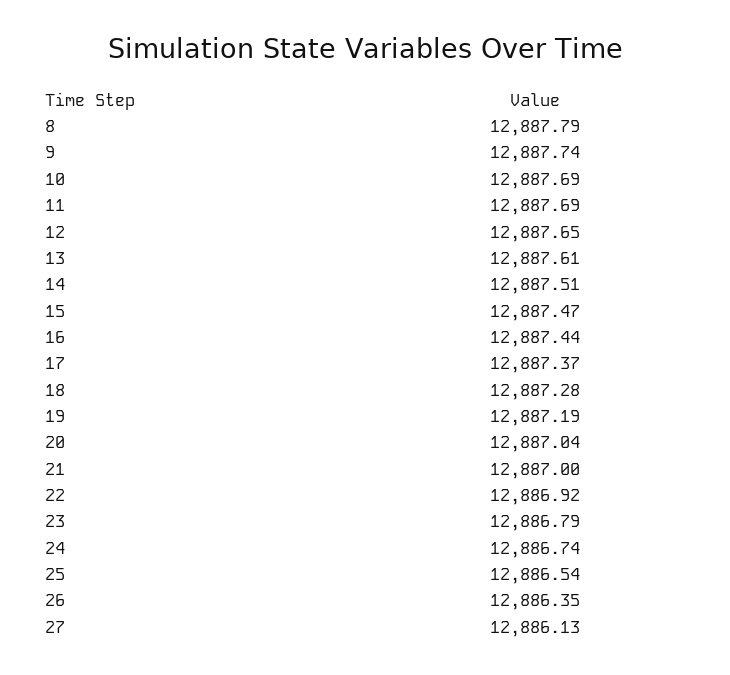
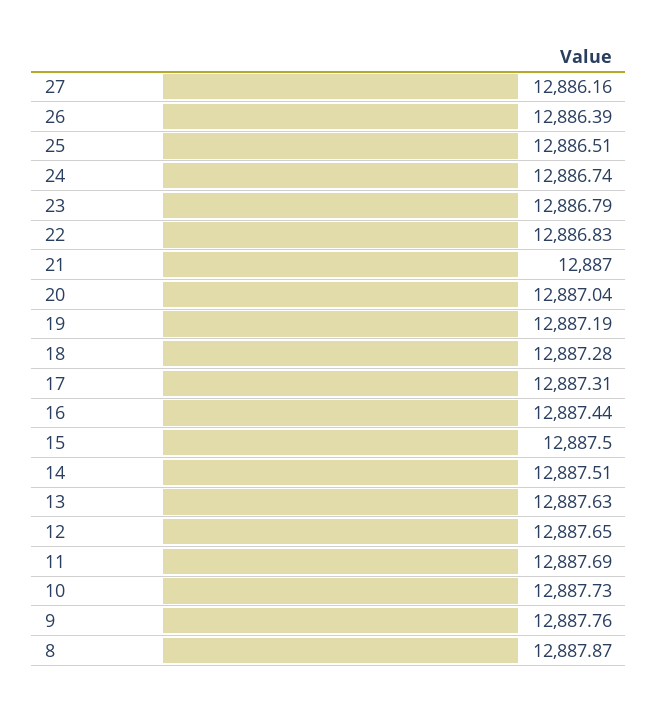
  {
-   "8": 12887.79,
+   "8": 12887.87,
-   "9": 12887.74,
+   "9": 12887.76,
-   "10": 12887.69,
+   "10": 12887.73,
    "11": 12887.69,
    "12": 12887.65,
-   "13": 12887.61,
+   "13": 12887.63,
    "14": 12887.51,
-   "15": 12887.47,
+   "15": 12887.5,
    "16": 12887.44,
-   "17": 12887.37,
+   "17": 12887.31,
    "18": 12887.28,
    "19": 12887.19,
    "20": 12887.04,
    "21": 12887,
-   "22": 12886.92,
+   "22": 12886.83,
    "23": 12886.79,
    "24": 12886.74,
-   "25": 12886.54,
+   "25": 12886.51,
-   "26": 12886.35,
+   "26": 12886.39,
-   "27": 12886.13
+   "27": 12886.16
  }

